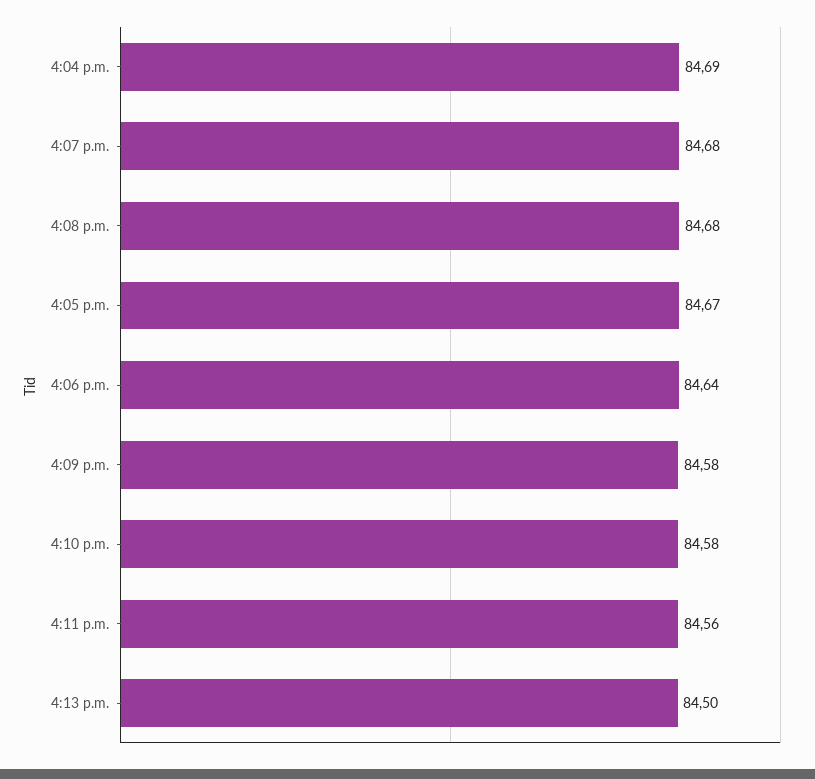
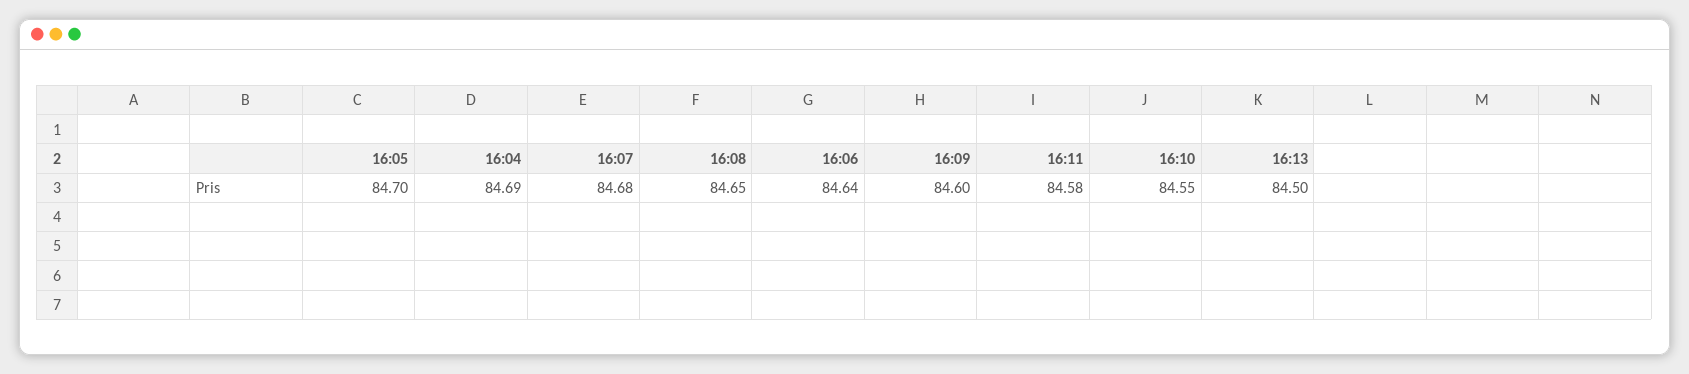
  {
    "4:04 p.m.": 84.69,
    "4:07 p.m.": 84.68,
-   "4:08 p.m.": 84.68,
+   "4:08 p.m.": 84.65,
-   "4:05 p.m.": 84.67,
+   "4:05 p.m.": 84.7,
    "4:06 p.m.": 84.64,
-   "4:09 p.m.": 84.58,
+   "4:09 p.m.": 84.6,
-   "4:10 p.m.": 84.58,
+   "4:10 p.m.": 84.55,
-   "4:11 p.m.": 84.56,
+   "4:11 p.m.": 84.58,
    "4:13 p.m.": 84.5
  }

